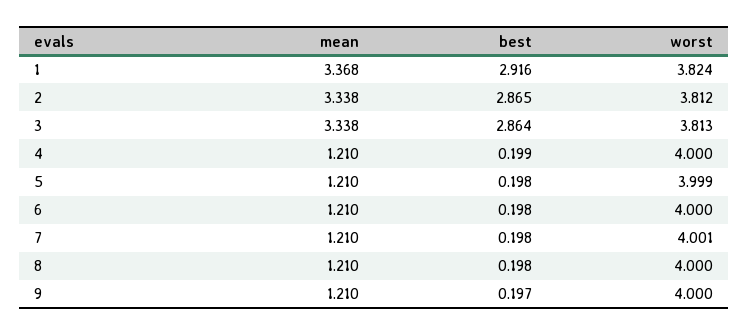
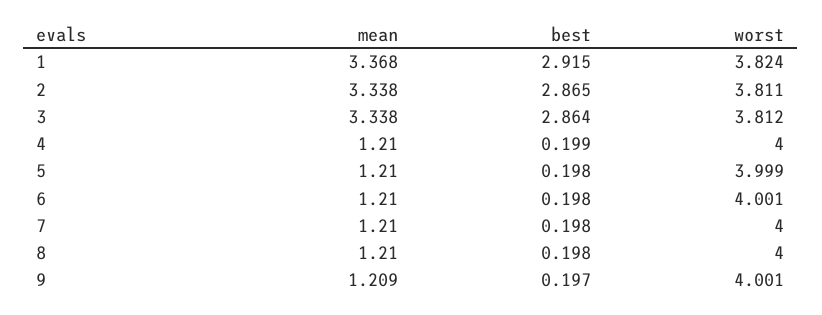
  {
    "mean": {
      "1": 3.368,
      "2": 3.338,
      "3": 3.338,
      "4": 1.21,
      "5": 1.21,
      "6": 1.21,
      "7": 1.21,
      "8": 1.21,
-     "9": 1.21
+     "9": 1.209
    },
    "best": {
-     "1": 2.916,
+     "1": 2.915,
      "2": 2.865,
      "3": 2.864,
      "4": 0.199,
      "5": 0.198,
      "6": 0.198,
      "7": 0.198,
      "8": 0.198,
      "9": 0.197
    },
    "worst": {
      "1": 3.824,
-     "2": 3.812,
+     "2": 3.811,
-     "3": 3.813,
+     "3": 3.812,
      "4": 4,
      "5": 3.999,
-     "6": 4,
+     "6": 4.001,
-     "7": 4.001,
+     "7": 4,
      "8": 4,
-     "9": 4
+     "9": 4.001
    }
  }

